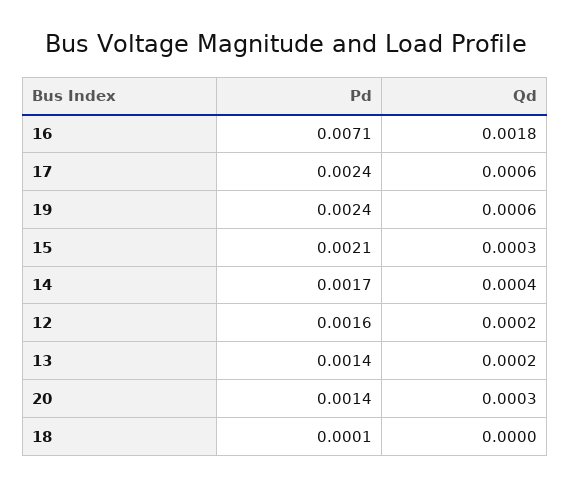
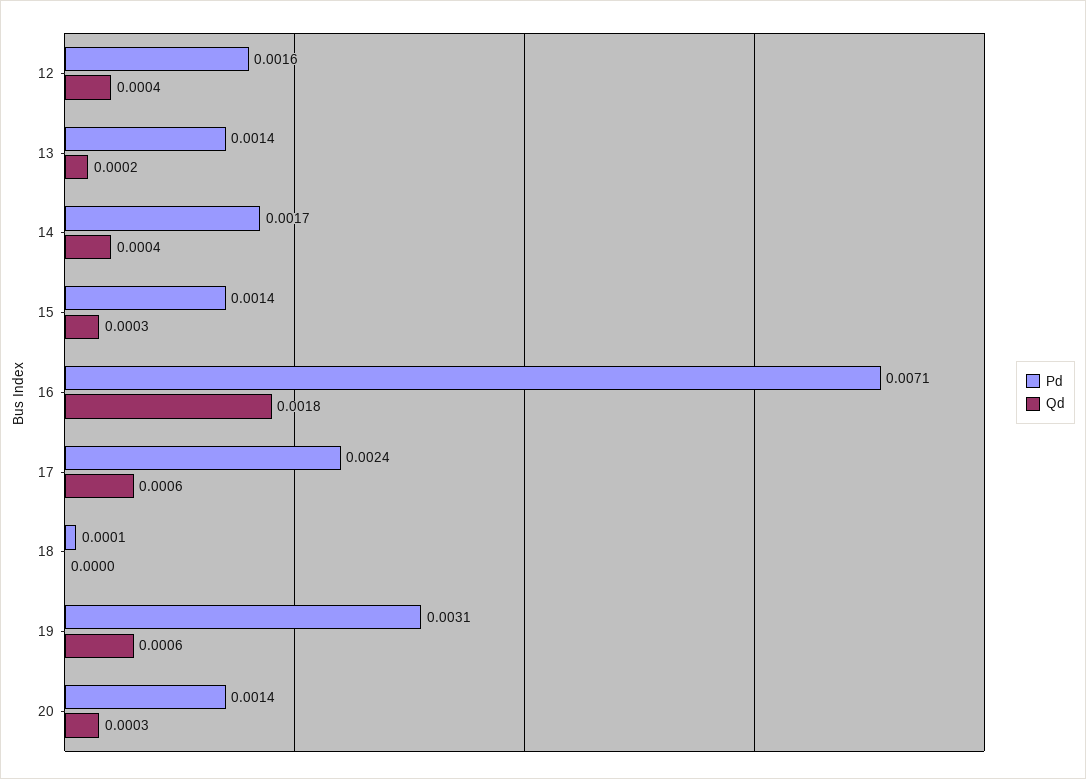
  {
    "Pd": {
      "16": 0.0071,
      "17": 0.0024,
-     "19": 0.0024,
+     "19": 0.0031,
-     "15": 0.0021,
+     "15": 0.0014,
      "14": 0.0017,
      "12": 0.0016,
      "13": 0.0014,
      "20": 0.0014,
      "18": 0.0001
    },
    "Qd": {
      "16": 0.0018,
      "17": 0.0006,
      "19": 0.0006,
      "15": 0.0003,
      "14": 0.0004,
-     "12": 0.0002,
+     "12": 0.0004,
      "13": 0.0002,
      "20": 0.0003,
      "18": 0
    }
  }

